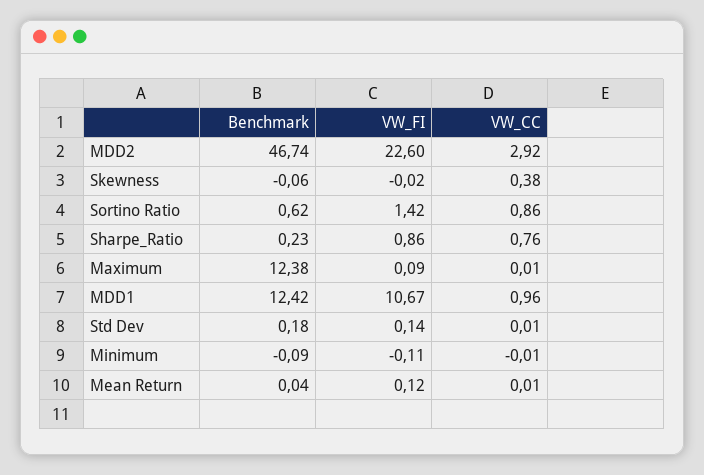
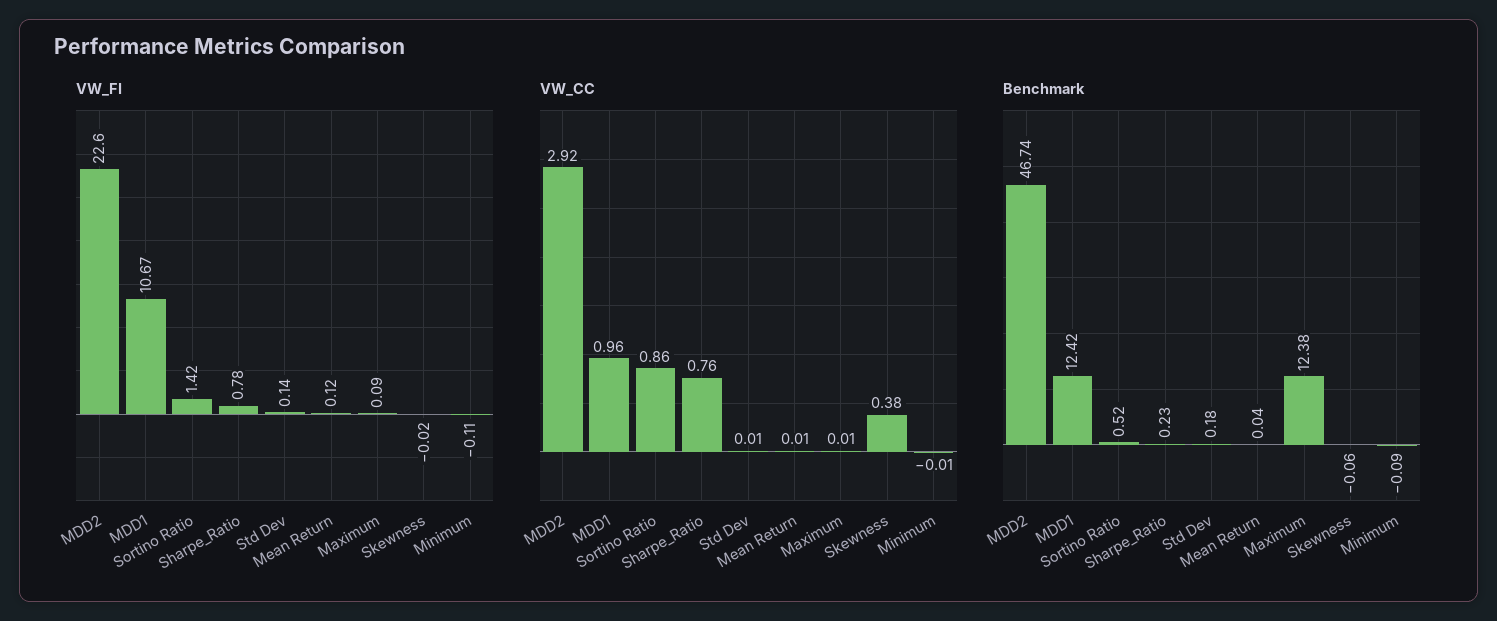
  {
    "Benchmark": {
      "MDD2": 46.74,
      "Skewness": -0.06,
-     "Sortino Ratio": 0.62,
+     "Sortino Ratio": 0.52,
      "Sharpe_Ratio": 0.23,
      "Maximum": 12.38,
      "MDD1": 12.42,
      "Std Dev": 0.18,
      "Minimum": -0.09,
      "Mean Return": 0.04
    },
    "VW_FI": {
      "MDD2": 22.6,
      "Skewness": -0.02,
      "Sortino Ratio": 1.42,
-     "Sharpe_Ratio": 0.86,
+     "Sharpe_Ratio": 0.78,
      "Maximum": 0.09,
      "MDD1": 10.67,
      "Std Dev": 0.14,
      "Minimum": -0.11,
      "Mean Return": 0.12
    },
    "VW_CC": {
      "MDD2": 2.92,
      "Skewness": 0.38,
      "Sortino Ratio": 0.86,
      "Sharpe_Ratio": 0.76,
      "Maximum": 0.01,
      "MDD1": 0.96,
      "Std Dev": 0.01,
      "Minimum": -0.01,
      "Mean Return": 0.01
    }
  }

